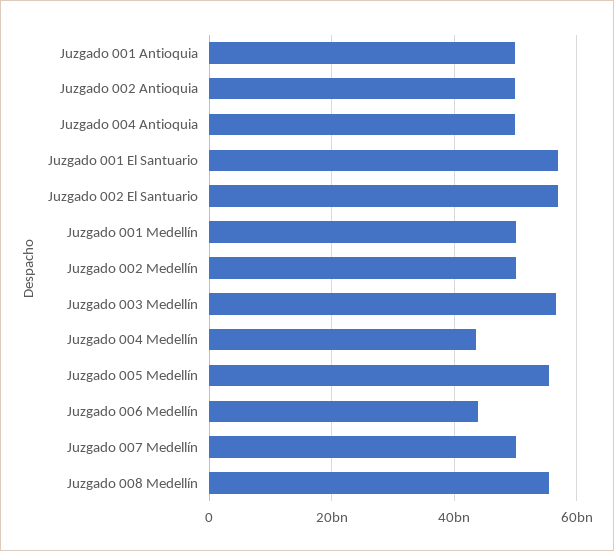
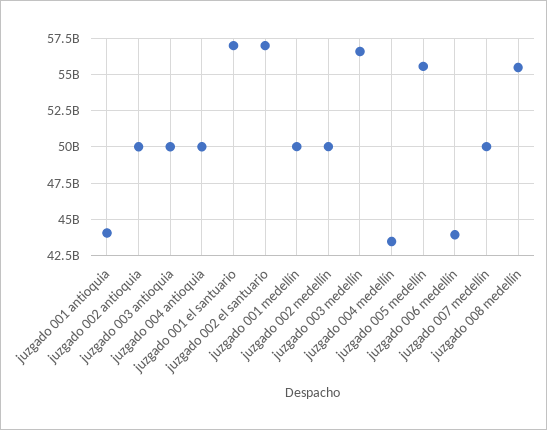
  {
-   "Juzgado 001 Antioquia": 50000000000,
+   "Juzgado 001 Antioquia": 44000000000,
    "Juzgado 002 Antioquia": 50000000000,
    "Juzgado 004 Antioquia": 50000000000,
    "Juzgado 001 El Santuario": 57000000000,
    "Juzgado 002 El Santuario": 57000000000,
    "Juzgado 001 Medellín": 50000000000,
    "Juzgado 002 Medellín": 50000000000,
    "Juzgado 003 Medellín": 56500000000,
    "Juzgado 004 Medellín": 43500000000,
    "Juzgado 005 Medellín": 55500000000,
    "Juzgado 006 Medellín": 44000000000,
    "Juzgado 007 Medellín": 50000000000,
-   "Juzgado 008 Medellín": 55500000000
+   "Juzgado 008 Medellín": 55500000000,
+   "juzgado 003 antioquia": 50000000000
  }

